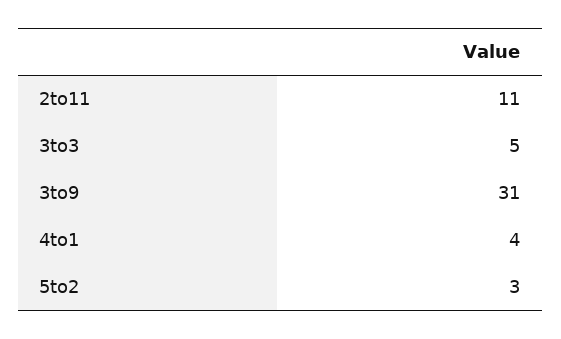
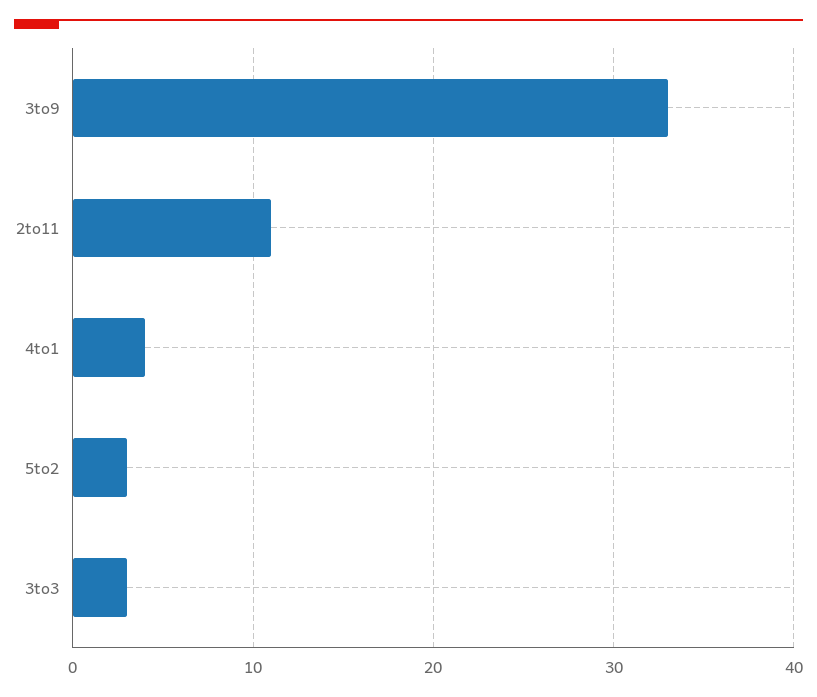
  {
    "2to11": 11,
-   "3to3": 5,
+   "3to3": 3,
-   "3to9": 31,
+   "3to9": 33,
    "4to1": 4,
    "5to2": 3
  }

